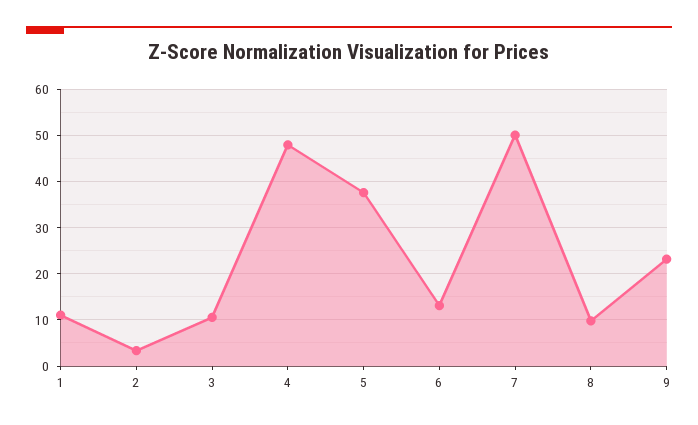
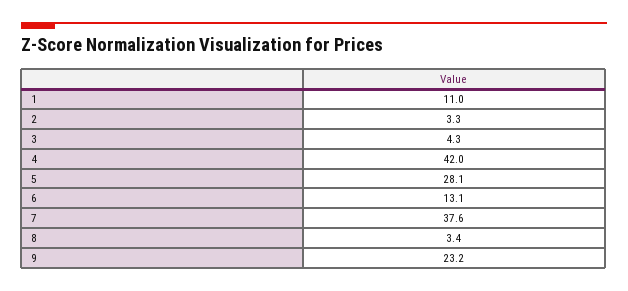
  {
    "1": 11,
    "2": 3.3,
-   "3": 10,
+   "3": 4.3,
-   "4": 48,
+   "4": 42,
-   "5": 38,
+   "5": 28.1,
    "6": 13.1,
-   "7": 50,
+   "7": 37.6,
-   "8": 10,
+   "8": 3.4,
    "9": 23.2
  }

